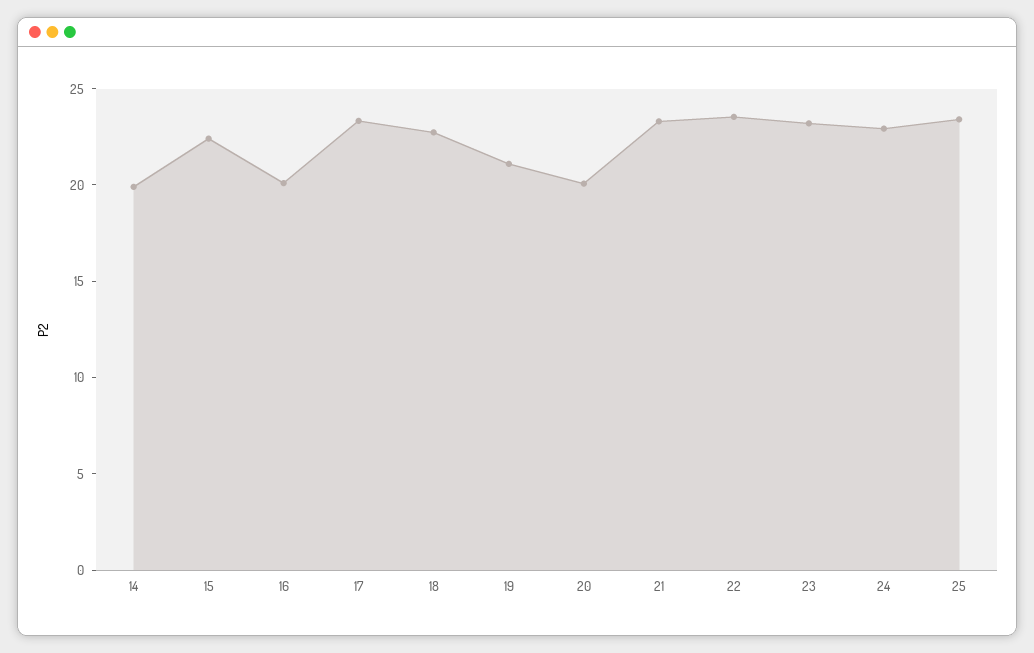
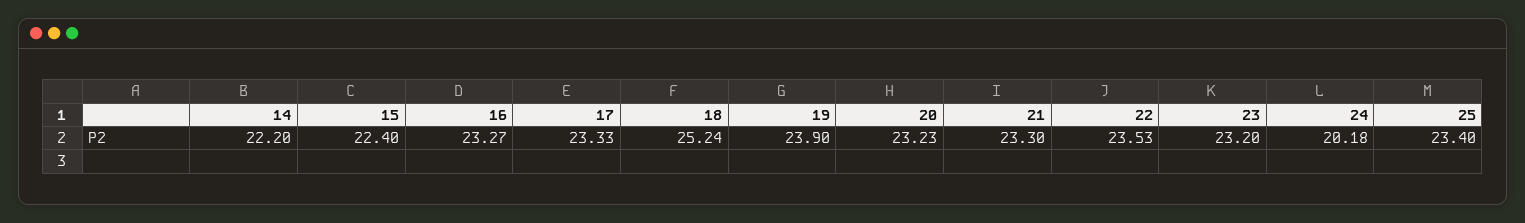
  {
-   "14": 20,
+   "14": 22.2,
    "15": 22.4,
-   "16": 20,
+   "16": 23.27,
    "17": 23.33,
-   "18": 23,
+   "18": 25.24,
-   "19": 21,
+   "19": 23.9,
-   "20": 20,
+   "20": 23.23,
    "21": 23.3,
    "22": 23.53,
    "23": 23.2,
-   "24": 23,
+   "24": 20.18,
    "25": 23.4
  }

